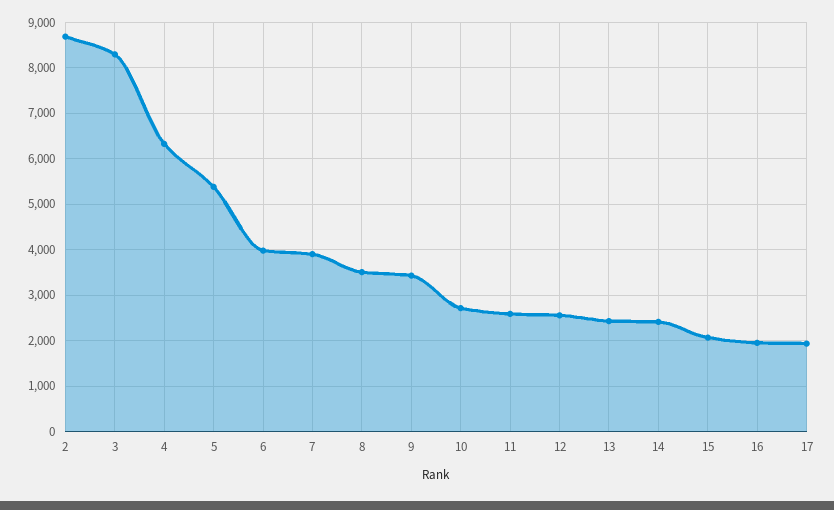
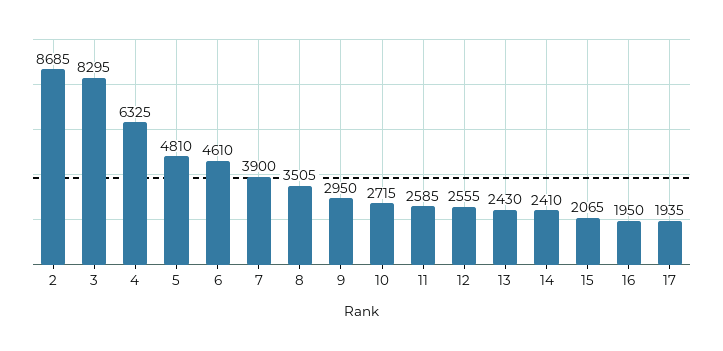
  {
    "2": 8685,
    "3": 8295,
    "4": 6325,
-   "5": 5400,
+   "5": 4810,
-   "6": 4000,
+   "6": 4610,
    "7": 3900,
    "8": 3505,
-   "9": 3400,
+   "9": 2950,
    "10": 2715,
    "11": 2585,
    "12": 2555,
    "13": 2430,
    "14": 2410,
    "15": 2065,
    "16": 1950,
    "17": 1935
  }

